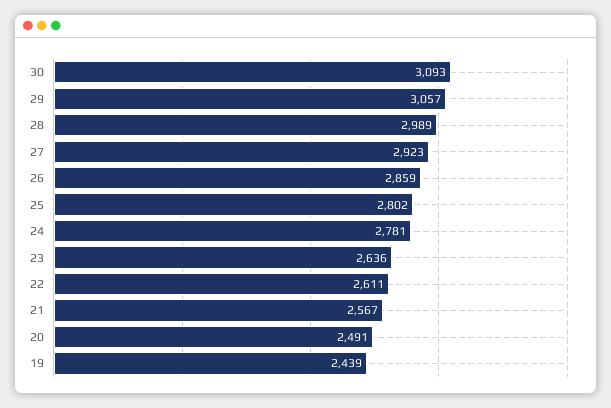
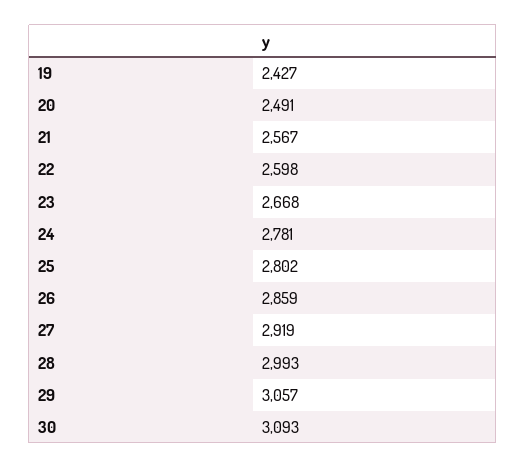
  {
    "30": 3093,
    "29": 3057,
-   "28": 2989,
+   "28": 2993,
-   "27": 2923,
+   "27": 2919,
    "26": 2859,
    "25": 2802,
    "24": 2781,
-   "23": 2636,
+   "23": 2668,
-   "22": 2611,
+   "22": 2598,
    "21": 2567,
    "20": 2491,
-   "19": 2439
+   "19": 2427
  }

